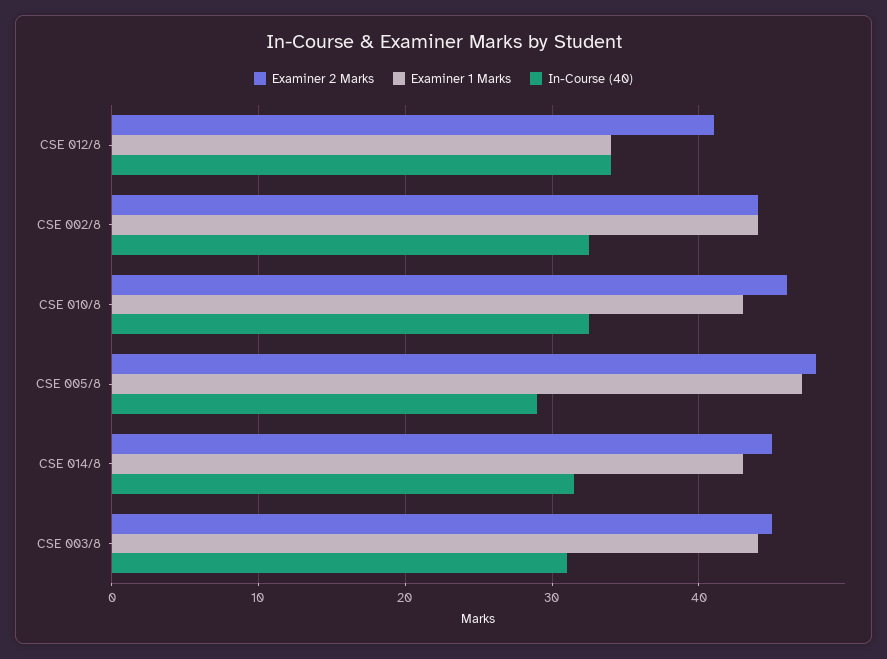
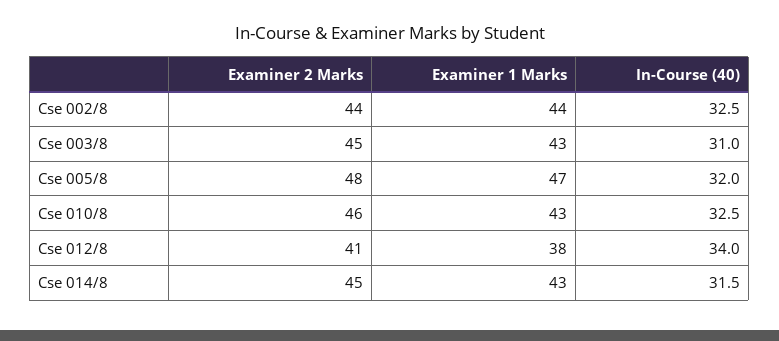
  {
    "Examiner 2 Marks": {
      "CSE 012/8": 41,
      "CSE 002/8": 44,
      "CSE 010/8": 46,
      "CSE 005/8": 48,
      "CSE 014/8": 45,
      "CSE 003/8": 45
    },
    "Examiner 1 Marks": {
-     "CSE 012/8": 34,
+     "CSE 012/8": 38,
      "CSE 002/8": 44,
      "CSE 010/8": 43,
      "CSE 005/8": 47,
      "CSE 014/8": 43,
-     "CSE 003/8": 44
+     "CSE 003/8": 43
    },
    "In-Course (40)": {
      "CSE 012/8": 34,
      "CSE 002/8": 32.5,
      "CSE 010/8": 32.5,
-     "CSE 005/8": 29,
+     "CSE 005/8": 32,
      "CSE 014/8": 31.5,
      "CSE 003/8": 31
    }
  }

